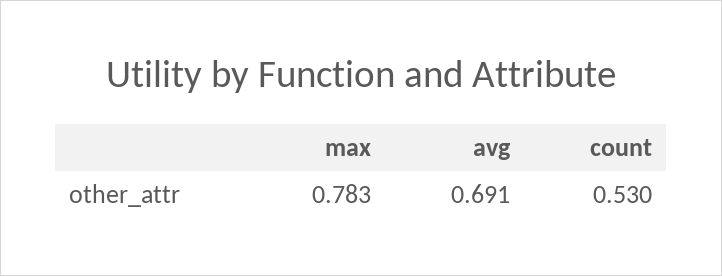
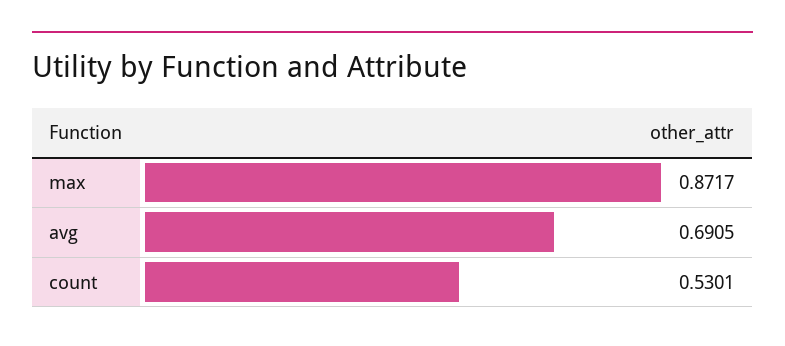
  {
-   "max": 0.783,
+   "max": 0.8717,
    "avg": 0.6905,
    "count": 0.5301
  }

